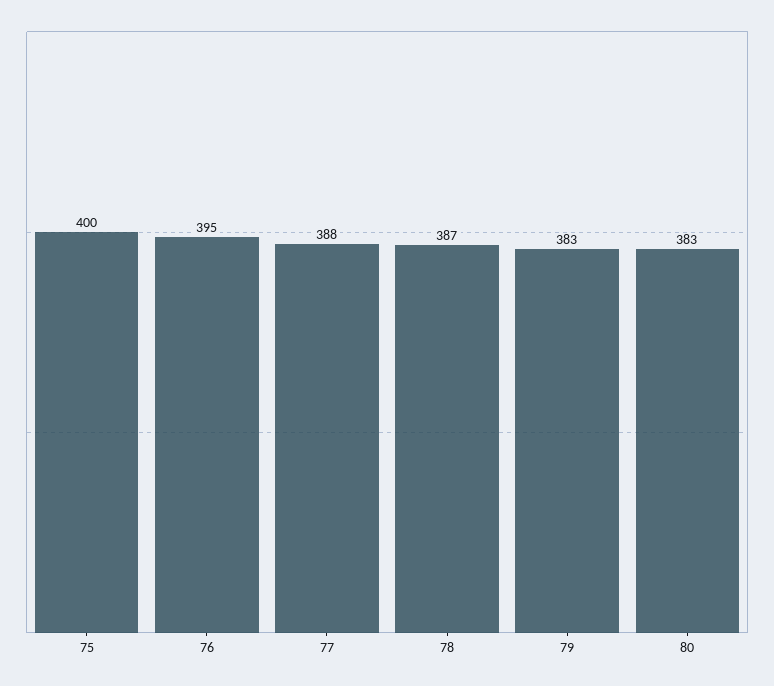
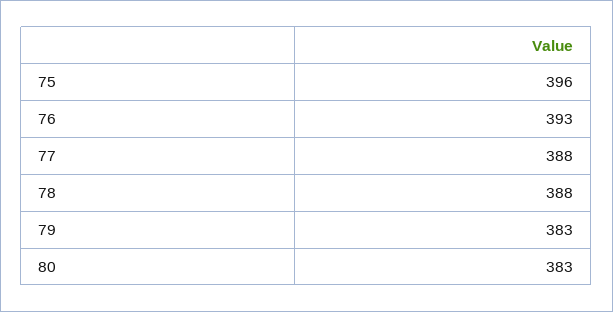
  {
-   "75": 400,
+   "75": 396,
-   "76": 395,
+   "76": 393,
    "77": 388,
-   "78": 387,
+   "78": 388,
    "79": 383,
    "80": 383
  }

